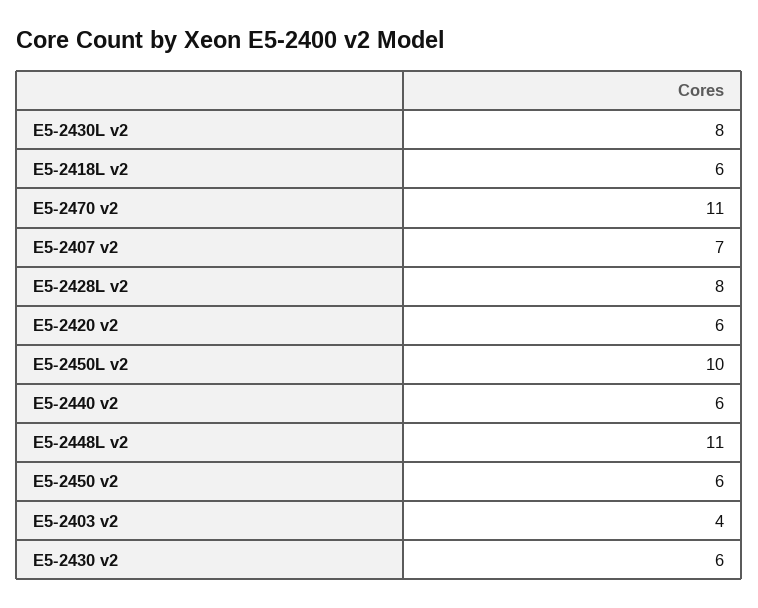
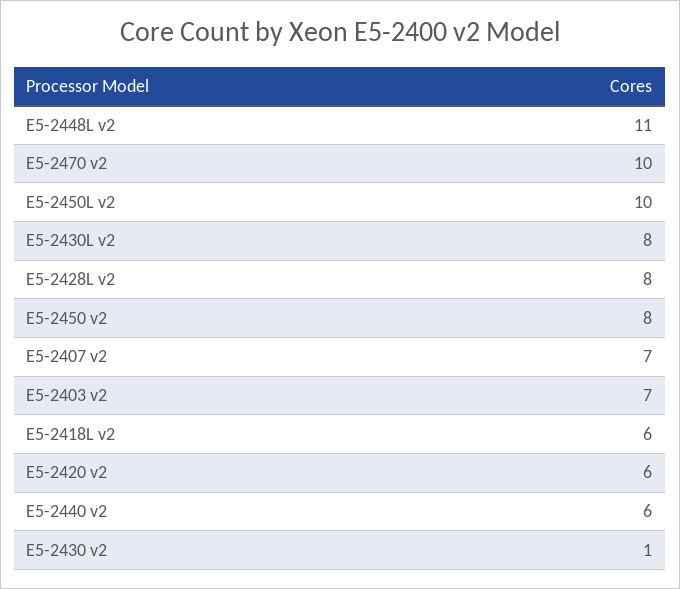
  {
    "E5-2430L v2": 8,
    "E5-2418L v2": 6,
-   "E5-2470 v2": 11,
+   "E5-2470 v2": 10,
    "E5-2407 v2": 7,
    "E5-2428L v2": 8,
    "E5-2420 v2": 6,
    "E5-2450L v2": 10,
    "E5-2440 v2": 6,
    "E5-2448L v2": 11,
-   "E5-2450 v2": 6,
+   "E5-2450 v2": 8,
-   "E5-2403 v2": 4,
+   "E5-2403 v2": 7,
-   "E5-2430 v2": 6
+   "E5-2430 v2": 1
  }

